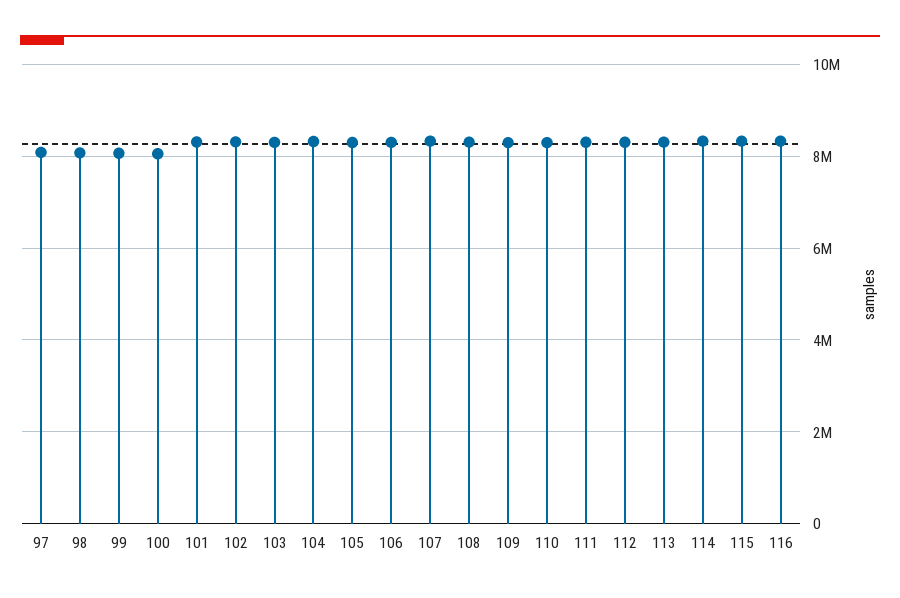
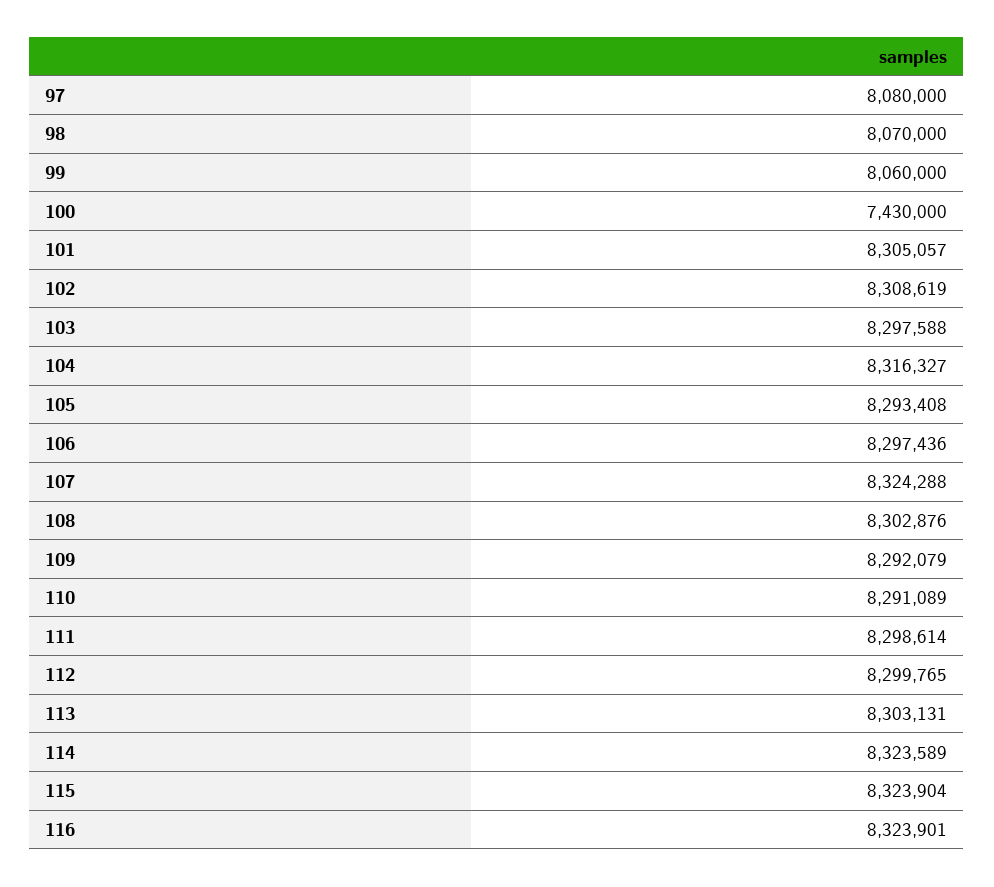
  {
    "97": 8080000,
    "98": 8070000,
    "99": 8060000,
-   "100": 8000000,
+   "100": 7430000,
    "101": 8305057,
    "102": 8308619,
    "103": 8297588,
    "104": 8316327,
    "105": 8293408,
    "106": 8297436,
    "107": 8324288,
    "108": 8302876,
    "109": 8292079,
    "110": 8291089,
    "111": 8298614,
    "112": 8299765,
    "113": 8303131,
    "114": 8323589,
    "115": 8323904,
    "116": 8323901
  }

